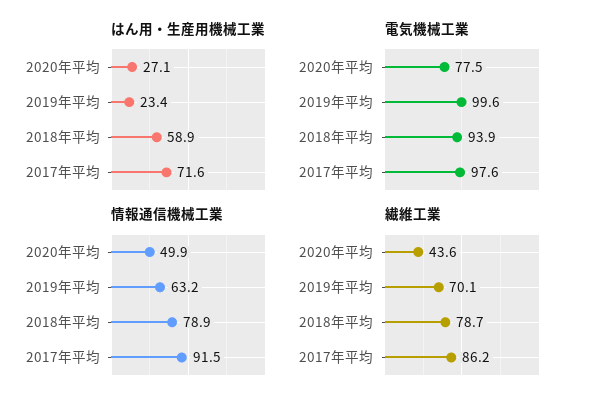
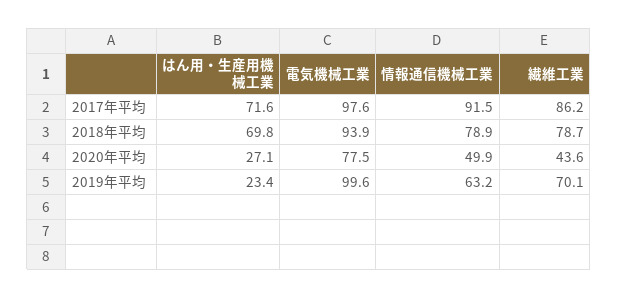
  {
    "はん用・生産用機械工業": {
      "2020年平均": 27.1,
      "2019年平均": 23.4,
-     "2018年平均": 58.9,
+     "2018年平均": 69.8,
      "2017年平均": 71.6
    },
    "電気機械工業": {
      "2020年平均": 77.5,
      "2019年平均": 99.6,
      "2018年平均": 93.9,
      "2017年平均": 97.6
    },
    "情報通信機械工業": {
      "2020年平均": 49.9,
      "2019年平均": 63.2,
      "2018年平均": 78.9,
      "2017年平均": 91.5
    },
    "繊維工業": {
      "2020年平均": 43.6,
      "2019年平均": 70.1,
      "2018年平均": 78.7,
      "2017年平均": 86.2
    }
  }

